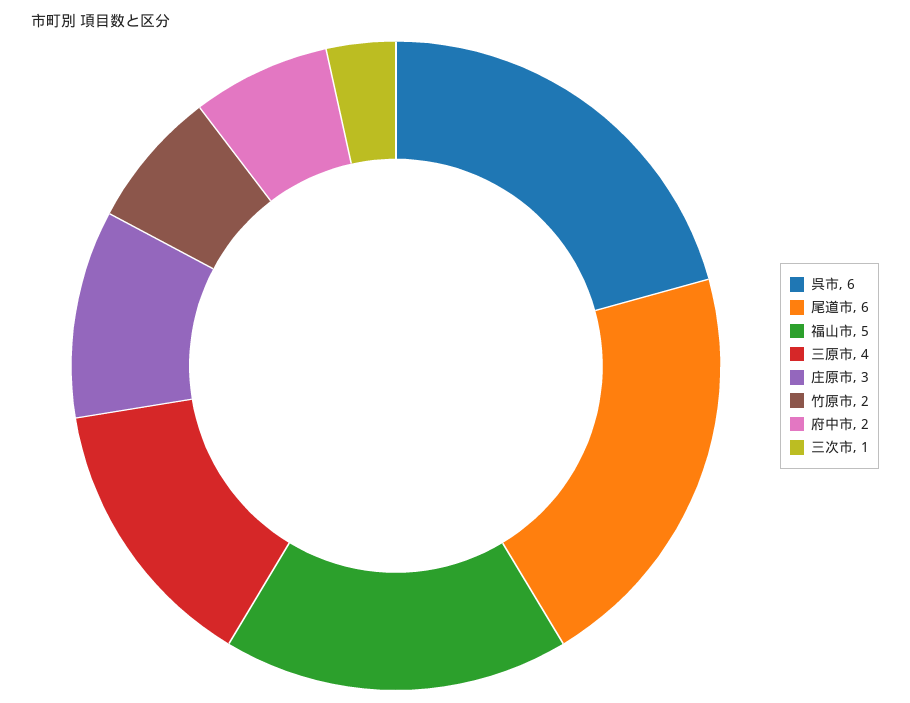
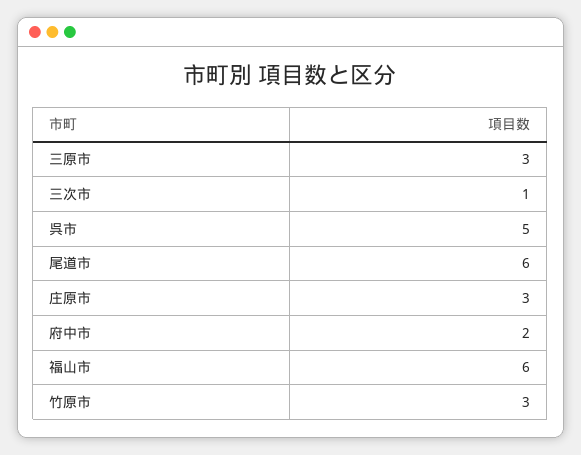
  {
-   "呉市": 6,
+   "呉市": 5,
    "尾道市": 6,
-   "福山市": 5,
+   "福山市": 6,
-   "三原市": 4,
+   "三原市": 3,
    "庄原市": 3,
-   "竹原市": 2,
+   "竹原市": 3,
    "府中市": 2,
    "三次市": 1
  }

